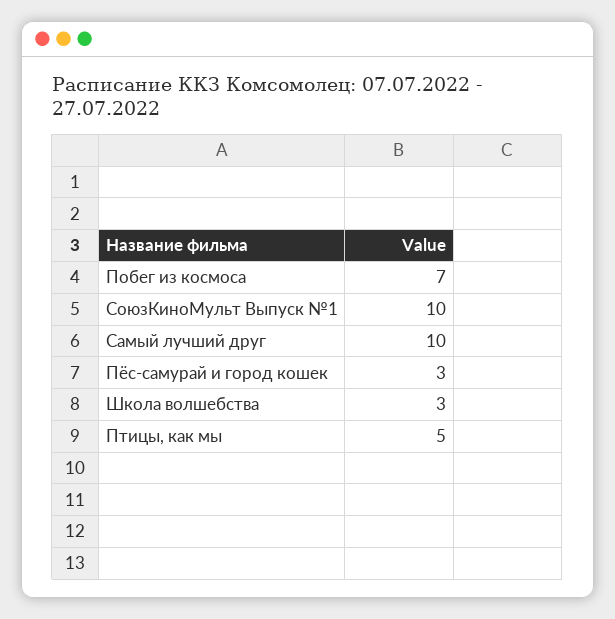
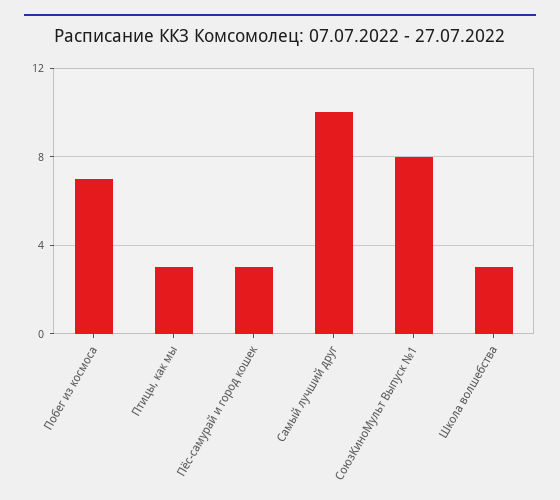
  {
    "Побег из космоса": 7,
-   "СоюзКиноМульт Выпуск №1": 10,
+   "СоюзКиноМульт Выпуск №1": 8,
    "Самый лучший друг": 10,
    "Пёс-самурай и город кошек": 3,
    "Школа волшебства": 3,
-   "Птицы, как мы": 5
+   "Птицы, как мы": 3
  }

